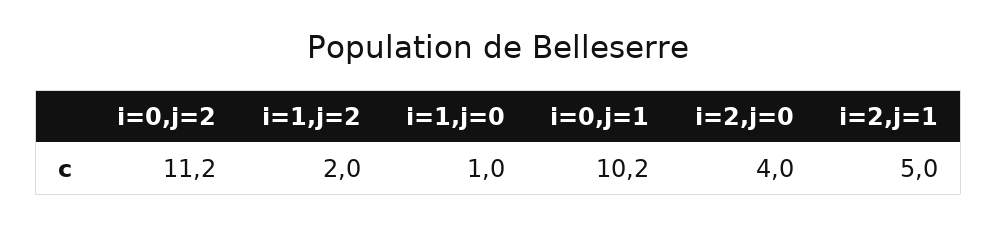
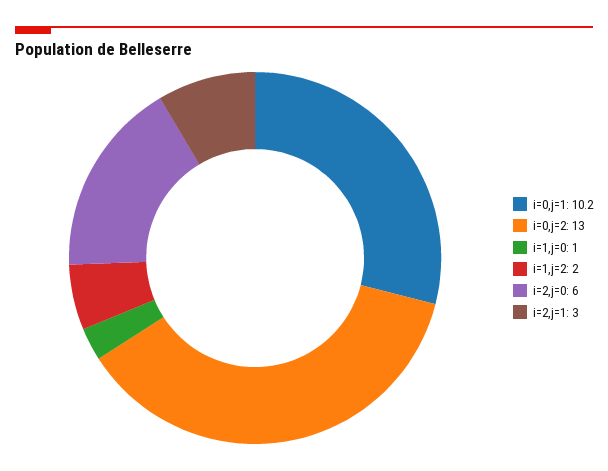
  {
-   "i=0,j=2": 11.2,
+   "i=0,j=2": 13,
    "i=1,j=2": 2,
    "i=1,j=0": 1,
    "i=0,j=1": 10.2,
-   "i=2,j=0": 4,
+   "i=2,j=0": 6,
-   "i=2,j=1": 5
+   "i=2,j=1": 3
  }

